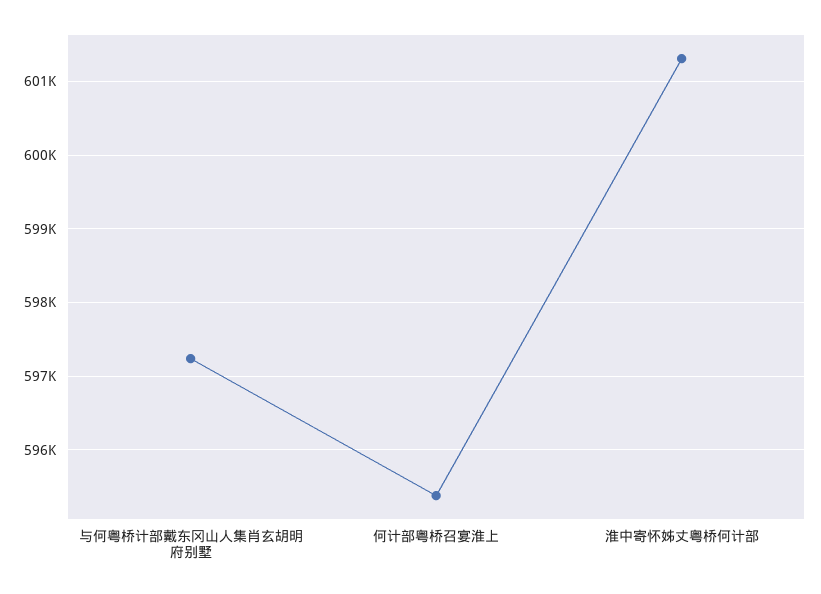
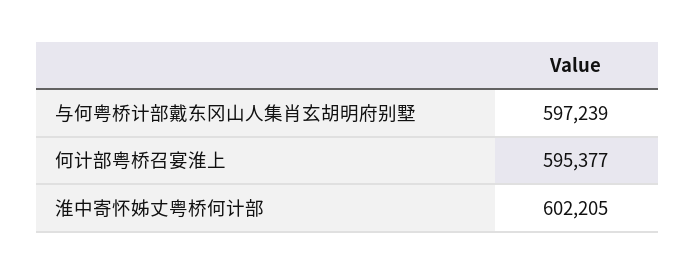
  {
    "与何粤桥计部戴东冈山人集肖玄胡明府别墅": 597239,
    "何计部粤桥召宴淮上": 595377,
-   "淮中寄怀姊丈粤桥何计部": 601300
+   "淮中寄怀姊丈粤桥何计部": 602205
  }

